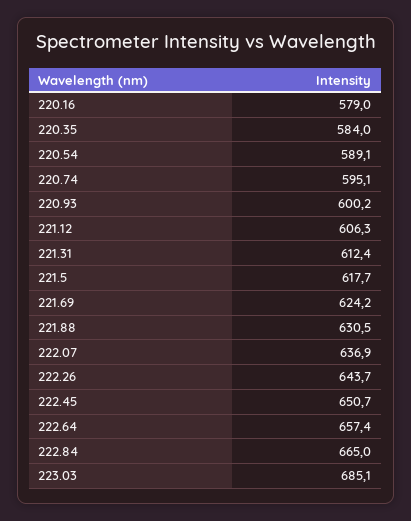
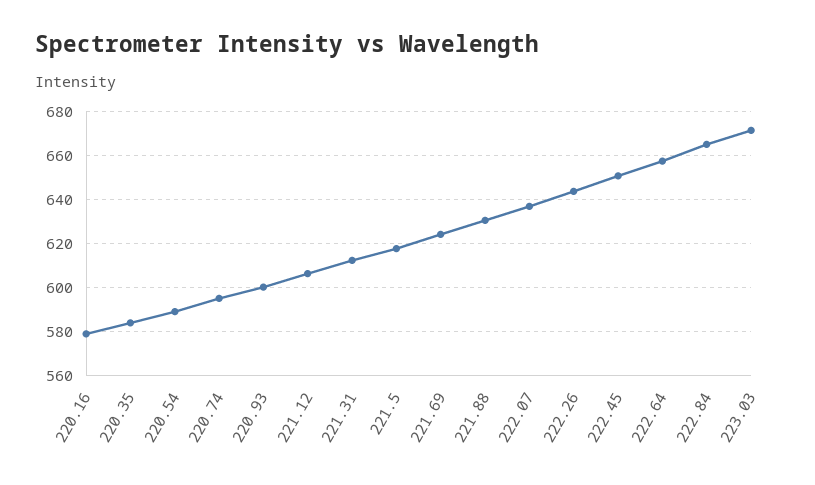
  {
    "220.16": 579,
    "220.35": 584,
    "220.54": 589.1,
    "220.74": 595.1,
    "220.93": 600.2,
    "221.12": 606.3,
    "221.31": 612.4,
    "221.5": 617.7,
    "221.69": 624.2,
    "221.88": 630.5,
    "222.07": 636.9,
    "222.26": 643.7,
    "222.45": 650.7,
    "222.64": 657.4,
    "222.84": 665,
-   "223.03": 685.1
+   "223.03": 670
  }

